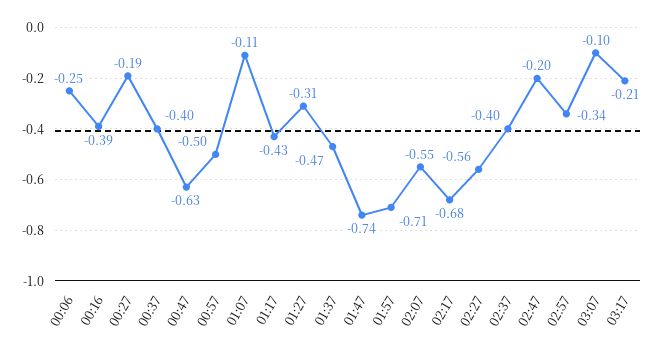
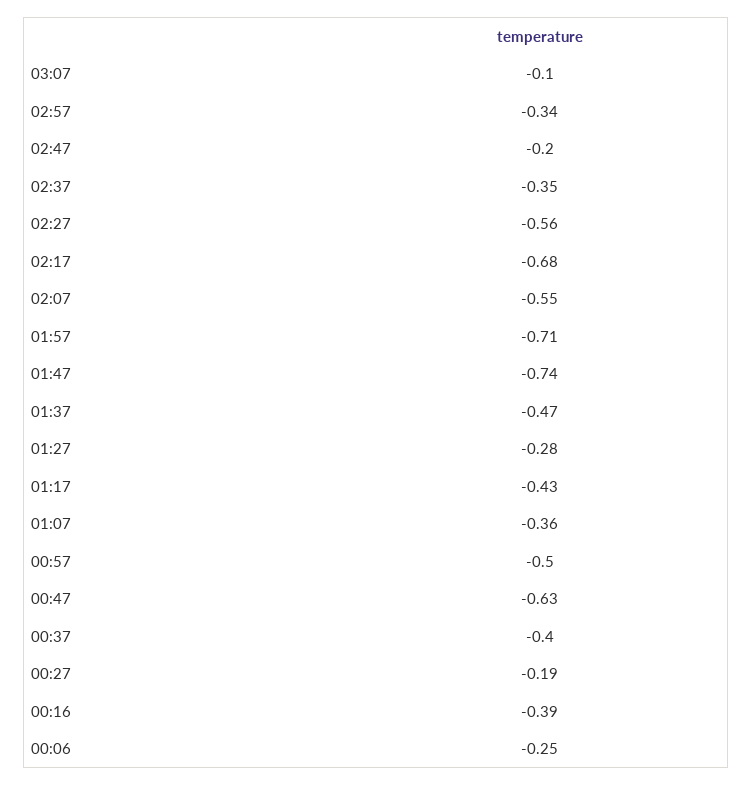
  {
    "00:06": -0.25,
    "00:16": -0.39,
    "00:27": -0.19,
    "00:37": -0.4,
    "00:47": -0.63,
    "00:57": -0.5,
-   "01:07": -0.11,
+   "01:07": -0.36,
    "01:17": -0.43,
-   "01:27": -0.31,
+   "01:27": -0.28,
    "01:37": -0.47,
    "01:47": -0.74,
    "01:57": -0.71,
    "02:07": -0.55,
    "02:17": -0.68,
    "02:27": -0.56,
-   "02:37": -0.4,
+   "02:37": -0.35,
    "02:47": -0.2,
    "02:57": -0.34,
-   "03:07": -0.1,
+   "03:07": -0.1
-   "03:17": -0.21
  }

